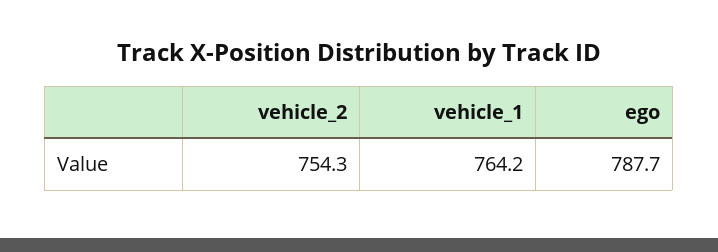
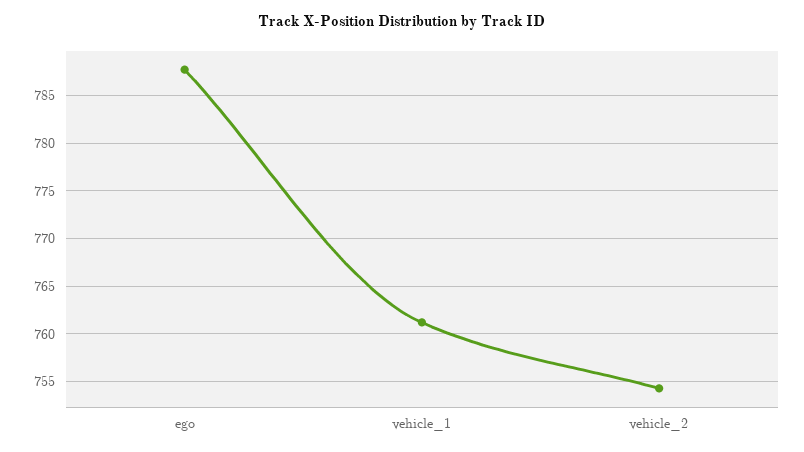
  {
    "vehicle_2": 754.3,
-   "vehicle_1": 764.2,
+   "vehicle_1": 761,
    "ego": 787.7
  }

